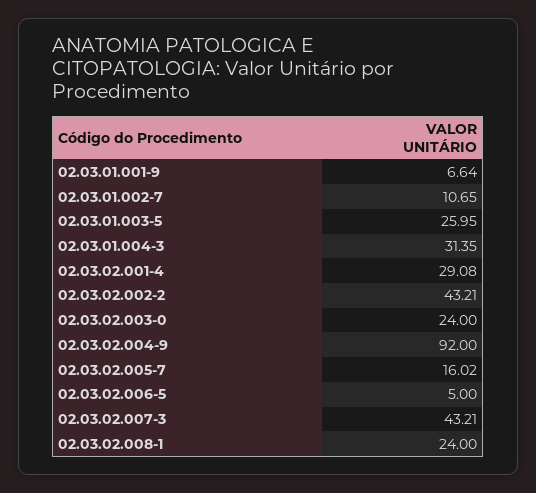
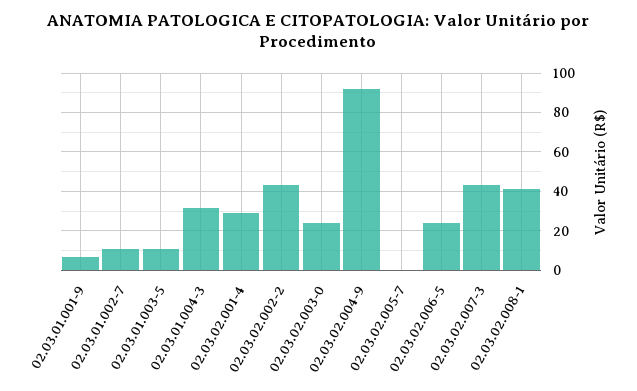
  {
    "02.03.01.001-9": 6.64,
    "02.03.01.002-7": 10.65,
-   "02.03.01.003-5": 25.95,
+   "02.03.01.003-5": 10,
    "02.03.01.004-3": 31.35,
    "02.03.02.001-4": 29.08,
    "02.03.02.002-2": 43.21,
    "02.03.02.003-0": 24,
    "02.03.02.004-9": 92,
-   "02.03.02.005-7": 16.02,
+   "02.03.02.005-7": 0,
-   "02.03.02.006-5": 5,
+   "02.03.02.006-5": 25,
    "02.03.02.007-3": 43.21,
-   "02.03.02.008-1": 24
+   "02.03.02.008-1": 40
  }

